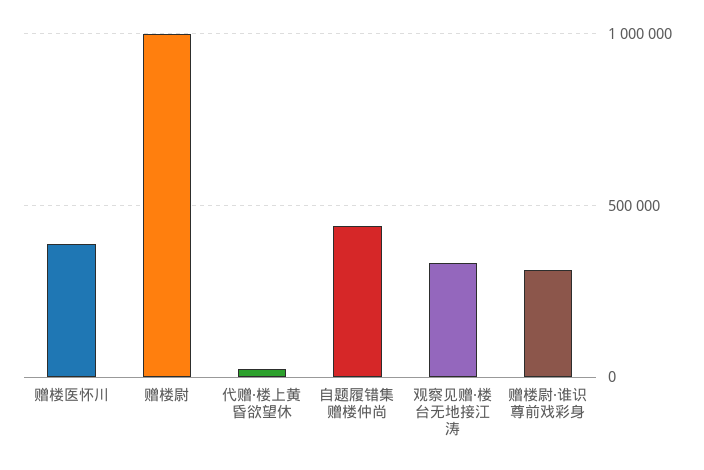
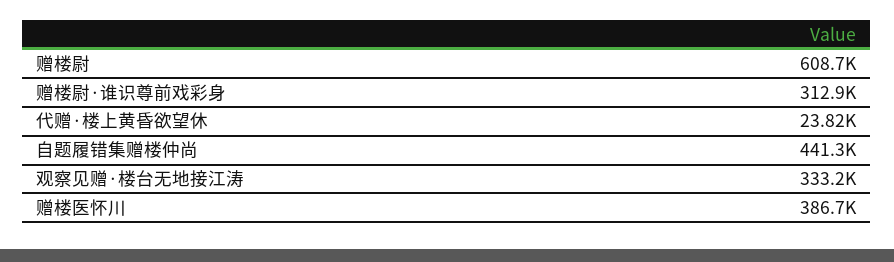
  {
    "赠楼医怀川": 386700,
-   "赠楼尉": 1000000,
+   "赠楼尉": 608700,
    "代赠·楼上黄昏欲望休": 23820,
    "自题履错集赠楼仲尚": 441300,
    "观察见赠·楼台无地接江涛": 333200,
    "赠楼尉·谁识尊前戏彩身": 312900
  }

